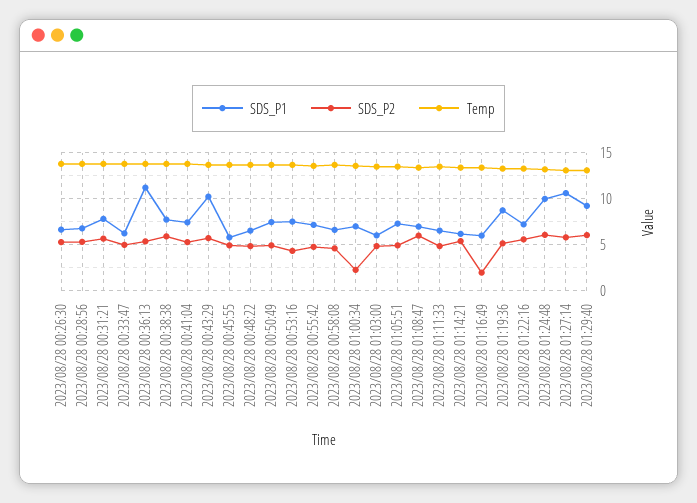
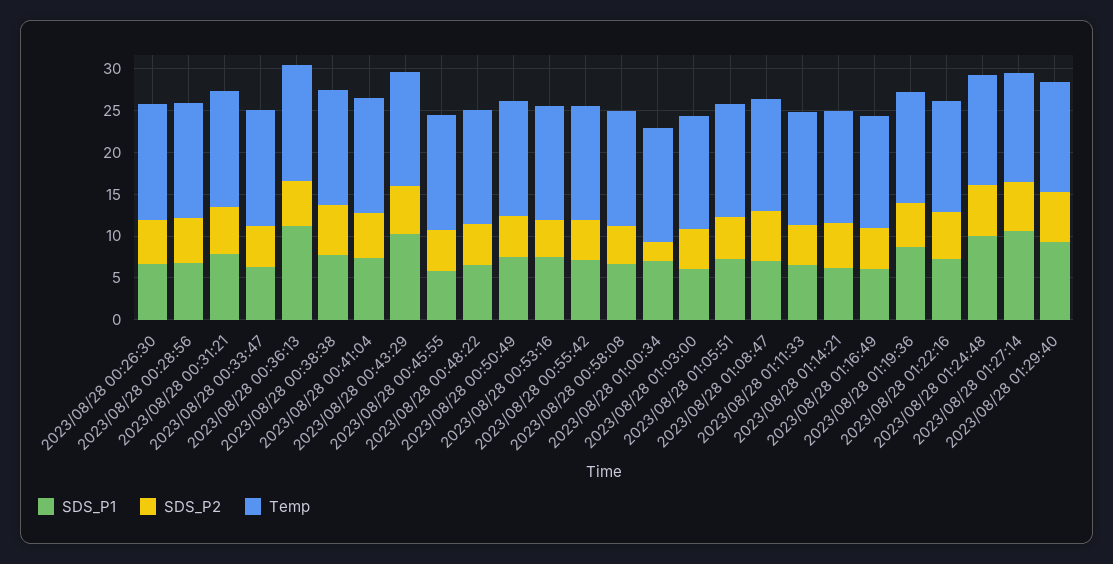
  {
    "SDS_P1": {
      "2023/08/28 00:26:30": 7,
      "2023/08/28 00:28:56": 7,
      "2023/08/28 00:31:21": 8,
      "2023/08/28 00:33:47": 6,
      "2023/08/28 00:36:13": 11,
      "2023/08/28 00:38:38": 8,
      "2023/08/28 00:41:04": 7,
      "2023/08/28 00:43:29": 10,
      "2023/08/28 00:45:55": 6,
      "2023/08/28 00:48:22": 7,
      "2023/08/28 00:50:49": 7,
      "2023/08/28 00:53:16": 8,
      "2023/08/28 00:55:42": 7,
      "2023/08/28 00:58:08": 7,
      "2023/08/28 01:00:34": 7,
      "2023/08/28 01:03:00": 6,
      "2023/08/28 01:05:51": 7,
      "2023/08/28 01:08:47": 7,
      "2023/08/28 01:11:33": 7,
      "2023/08/28 01:14:21": 6,
      "2023/08/28 01:16:49": 6,
      "2023/08/28 01:19:36": 9,
      "2023/08/28 01:22:16": 7,
      "2023/08/28 01:24:48": 10,
      "2023/08/28 01:27:14": 11,
      "2023/08/28 01:29:40": 9
    },
    "SDS_P2": {
      "2023/08/28 00:26:30": 5,
      "2023/08/28 00:28:56": 5,
      "2023/08/28 00:31:21": 6,
      "2023/08/28 00:33:47": 5,
      "2023/08/28 00:36:13": 5,
      "2023/08/28 00:38:38": 6,
      "2023/08/28 00:41:04": 5,
      "2023/08/28 00:43:29": 6,
      "2023/08/28 00:45:55": 5,
      "2023/08/28 00:48:22": 5,
      "2023/08/28 00:50:49": 5,
      "2023/08/28 00:53:16": 4,
      "2023/08/28 00:55:42": 5,
      "2023/08/28 00:58:08": 5,
      "2023/08/28 01:00:34": 2,
      "2023/08/28 01:03:00": 5,
      "2023/08/28 01:05:51": 5,
      "2023/08/28 01:08:47": 6,
      "2023/08/28 01:11:33": 5,
      "2023/08/28 01:14:21": 5,
-     "2023/08/28 01:16:49": 2,
+     "2023/08/28 01:16:49": 5,
      "2023/08/28 01:19:36": 5,
      "2023/08/28 01:22:16": 6,
      "2023/08/28 01:24:48": 6,
      "2023/08/28 01:27:14": 6,
      "2023/08/28 01:29:40": 6
    },
    "Temp": {
      "2023/08/28 00:26:30": 14,
      "2023/08/28 00:28:56": 14,
      "2023/08/28 00:31:21": 14,
      "2023/08/28 00:33:47": 14,
      "2023/08/28 00:36:13": 14,
      "2023/08/28 00:38:38": 14,
      "2023/08/28 00:41:04": 14,
      "2023/08/28 00:43:29": 14,
      "2023/08/28 00:45:55": 14,
      "2023/08/28 00:48:22": 14,
      "2023/08/28 00:50:49": 14,
      "2023/08/28 00:53:16": 14,
      "2023/08/28 00:55:42": 14,
      "2023/08/28 00:58:08": 14,
      "2023/08/28 01:00:34": 14,
      "2023/08/28 01:03:00": 14,
      "2023/08/28 01:05:51": 14,
      "2023/08/28 01:08:47": 13,
      "2023/08/28 01:11:33": 14,
      "2023/08/28 01:14:21": 13,
      "2023/08/28 01:16:49": 13,
      "2023/08/28 01:19:36": 13,
      "2023/08/28 01:22:16": 13,
      "2023/08/28 01:24:48": 13,
      "2023/08/28 01:27:14": 13,
      "2023/08/28 01:29:40": 13
    }
  }

